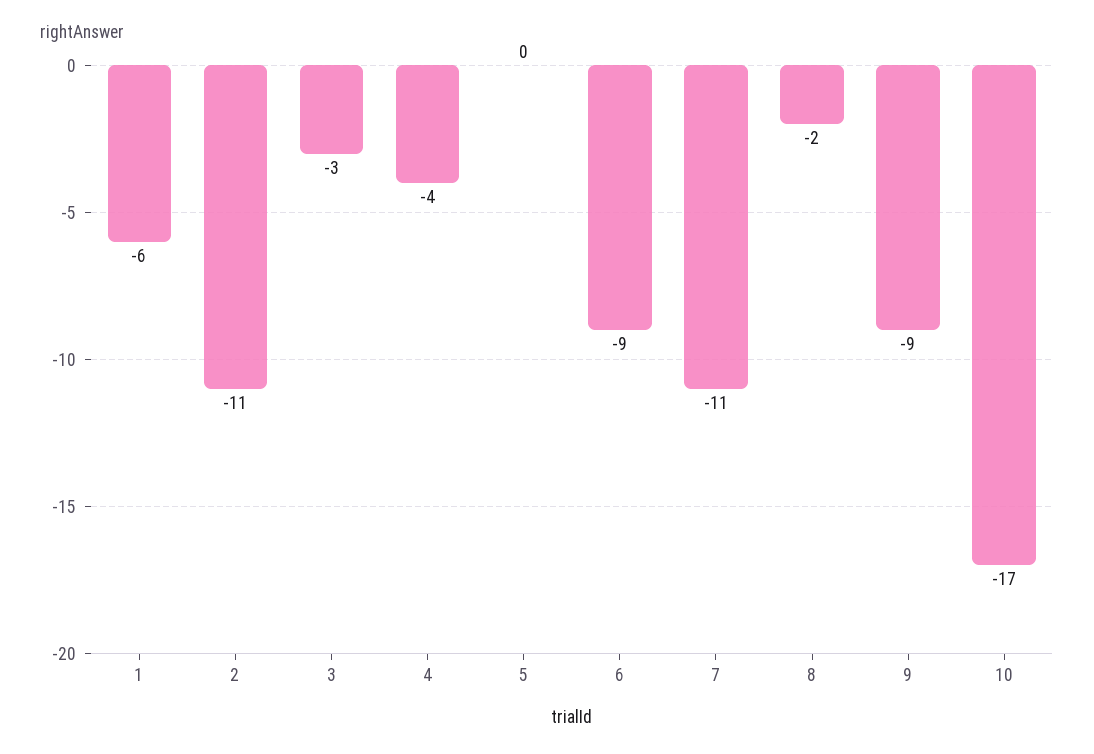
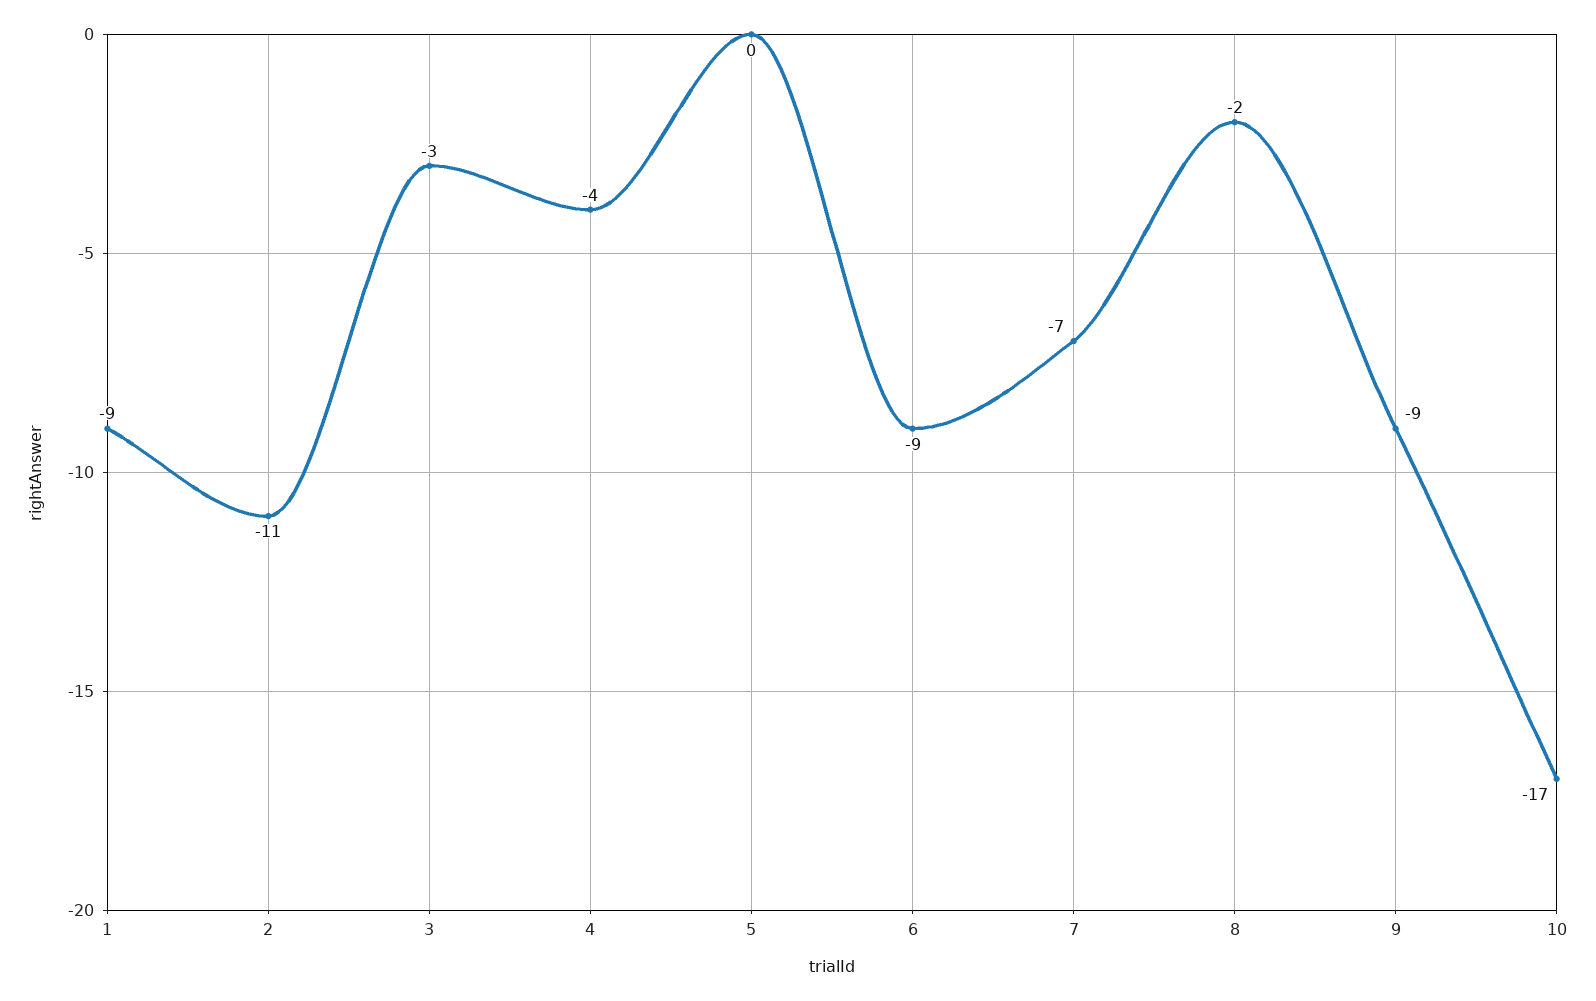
  {
-   "1": -6,
+   "1": -9,
    "2": -11,
    "3": -3,
    "4": -4,
    "5": 0,
    "6": -9,
-   "7": -11,
+   "7": -7,
    "8": -2,
    "9": -9,
    "10": -17
  }

